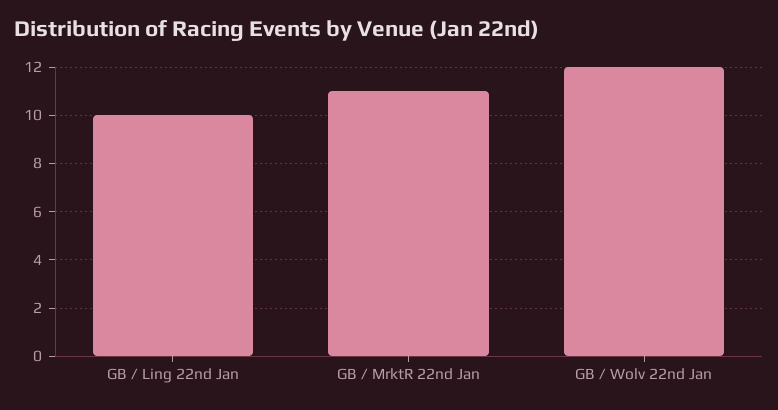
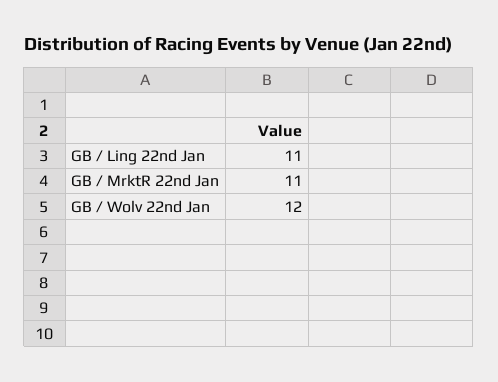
  {
-   "GB / Ling 22nd Jan": 10,
+   "GB / Ling 22nd Jan": 11,
    "GB / MrktR 22nd Jan": 11,
    "GB / Wolv 22nd Jan": 12
  }

